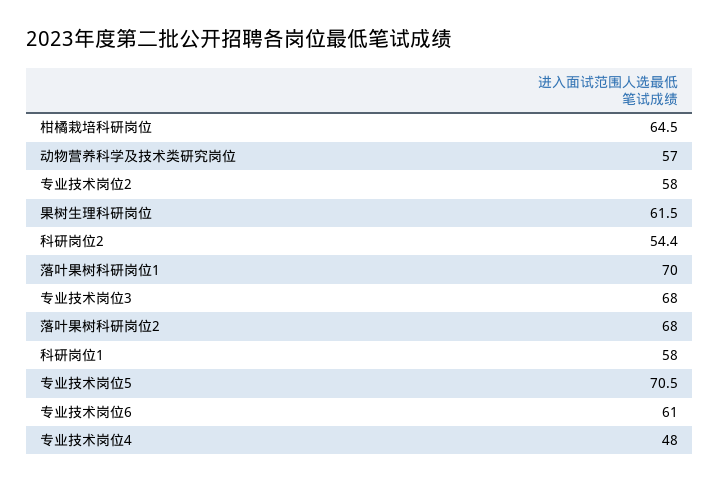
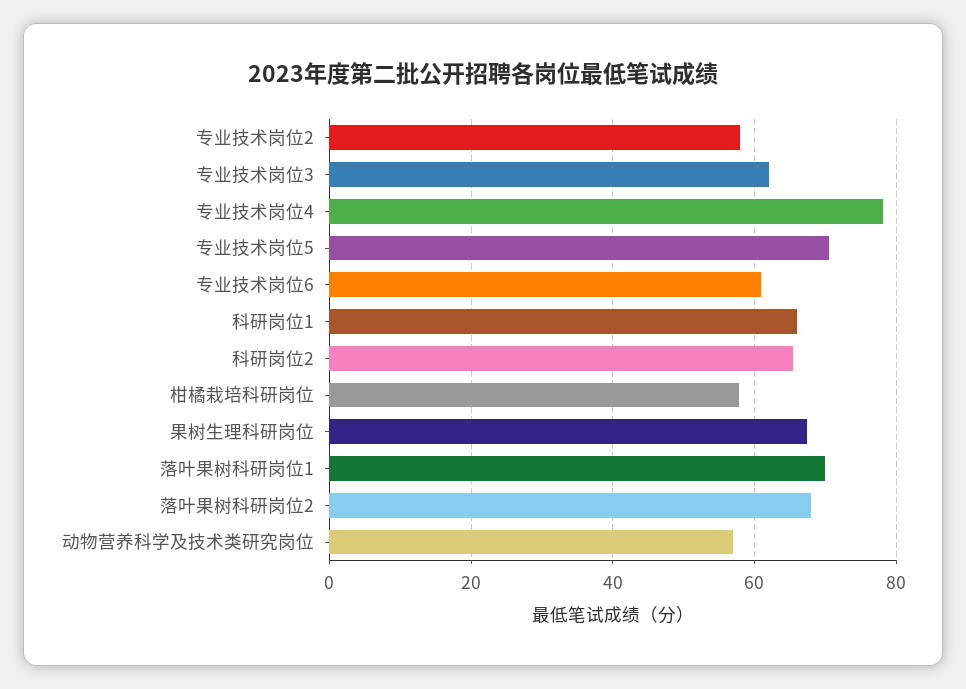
  {
-   "柑橘栽培科研岗位": 64.5,
+   "柑橘栽培科研岗位": 58,
    "动物营养科学及技术类研究岗位": 57,
    "专业技术岗位2": 58,
-   "果树生理科研岗位": 61.5,
+   "果树生理科研岗位": 68,
-   "科研岗位2": 54.4,
+   "科研岗位2": 66,
    "落叶果树科研岗位1": 70,
-   "专业技术岗位3": 68,
+   "专业技术岗位3": 62,
    "落叶果树科研岗位2": 68,
-   "科研岗位1": 58,
+   "科研岗位1": 66,
    "专业技术岗位5": 70.5,
    "专业技术岗位6": 61,
-   "专业技术岗位4": 48
+   "专业技术岗位4": 78
  }

